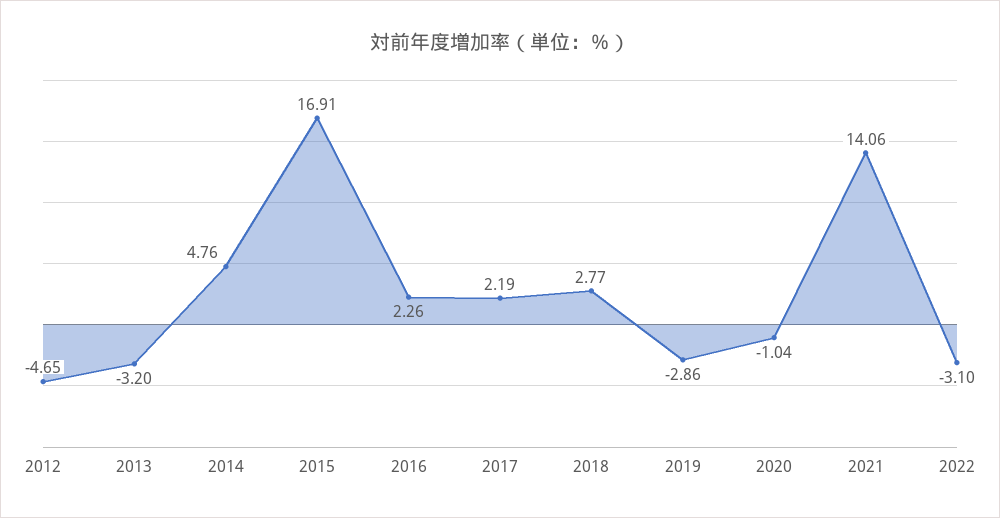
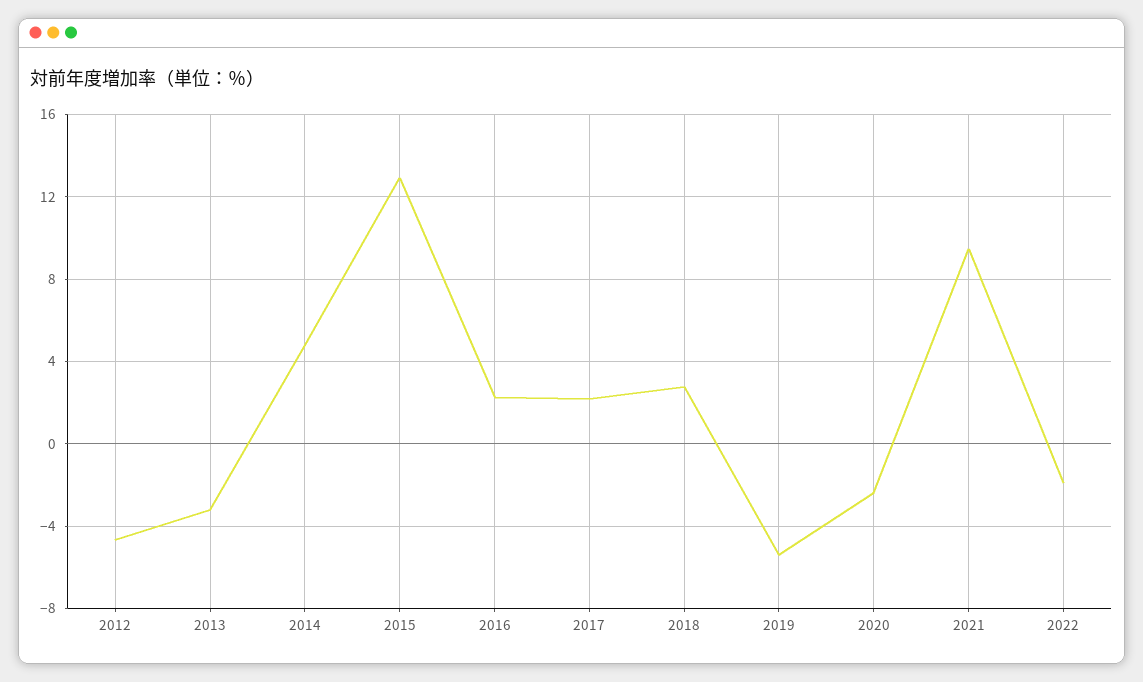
  {
    "2012": -4.65,
    "2013": -3.2,
    "2014": 4.76,
-   "2015": 16.91,
+   "2015": 13,
    "2016": 2.26,
    "2017": 2.19,
    "2018": 2.77,
-   "2019": -2.86,
+   "2019": -5.5,
-   "2020": -1.04,
+   "2020": -2.5,
-   "2021": 14.06,
+   "2021": 9.5,
-   "2022": -3.1
+   "2022": -2
  }

